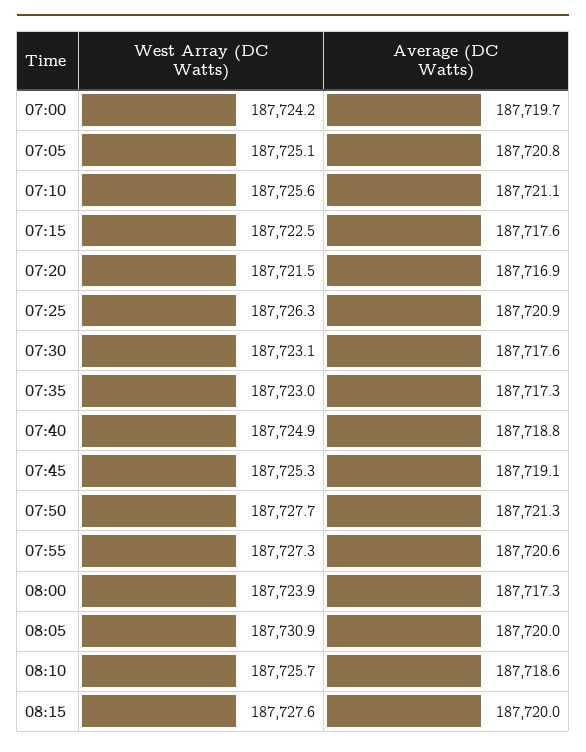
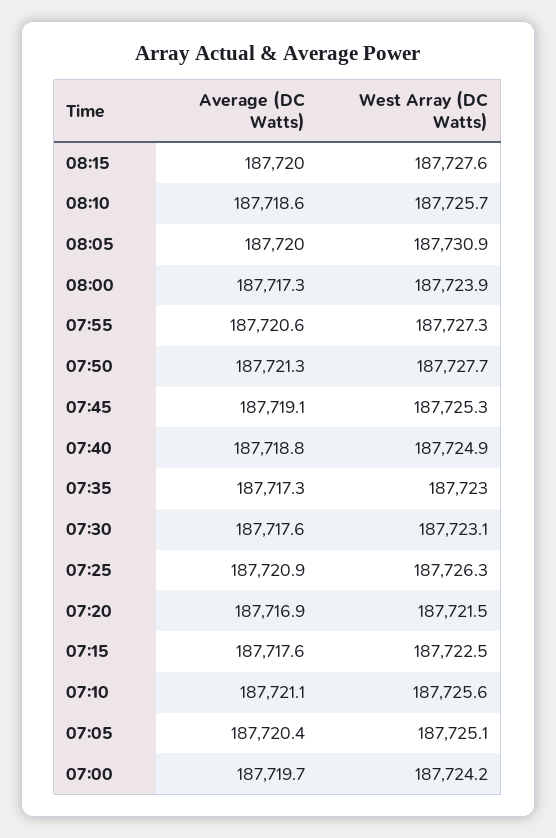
  {
    "West Array (DC Watts)": {
      "07:00": 187724.2,
      "07:05": 187725.1,
      "07:10": 187725.6,
      "07:15": 187722.5,
      "07:20": 187721.5,
      "07:25": 187726.3,
      "07:30": 187723.1,
      "07:35": 187723,
      "07:40": 187724.9,
      "07:45": 187725.3,
      "07:50": 187727.7,
      "07:55": 187727.3,
      "08:00": 187723.9,
      "08:05": 187730.9,
      "08:10": 187725.7,
      "08:15": 187727.6
    },
    "Average (DC Watts)": {
      "07:00": 187719.7,
-     "07:05": 187720.8,
+     "07:05": 187720.4,
      "07:10": 187721.1,
      "07:15": 187717.6,
      "07:20": 187716.9,
      "07:25": 187720.9,
      "07:30": 187717.6,
      "07:35": 187717.3,
      "07:40": 187718.8,
      "07:45": 187719.1,
      "07:50": 187721.3,
      "07:55": 187720.6,
      "08:00": 187717.3,
      "08:05": 187720,
      "08:10": 187718.6,
      "08:15": 187720
    }
  }

